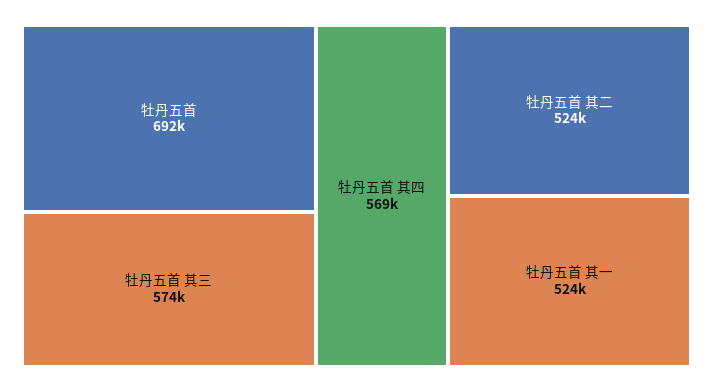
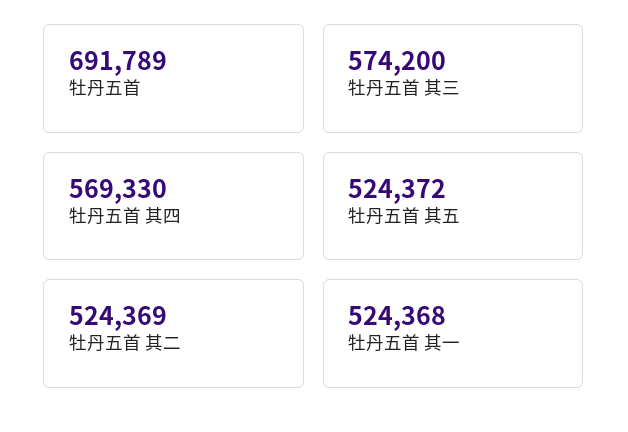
  {
    "牡丹五首": 691789,
    "牡丹五首 其三": 574200,
    "牡丹五首 其四": 569330,
    "牡丹五首 其二": 524369,
-   "牡丹五首 其一": 524368
+   "牡丹五首 其一": 524368,
+   "牡丹五首 其五": 524372
  }

